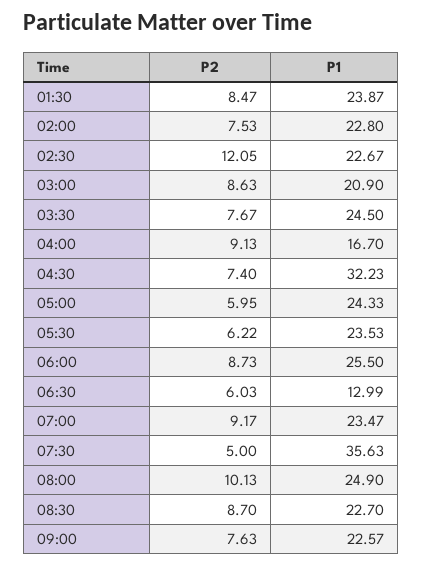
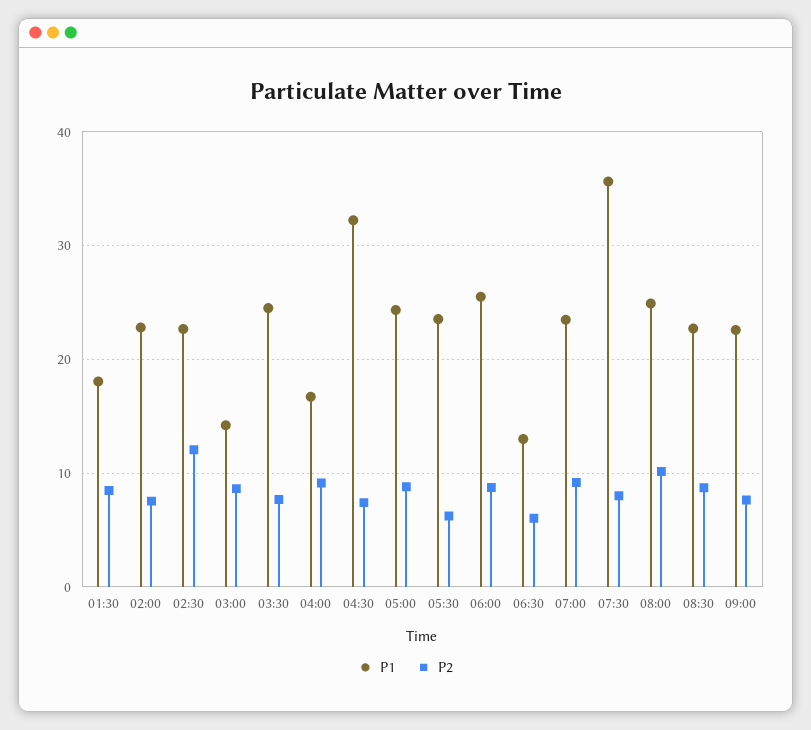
  {
    "P2": {
      "01:30": 8.47,
      "02:00": 7.53,
      "02:30": 12.05,
      "03:00": 8.63,
      "03:30": 7.67,
      "04:00": 9.13,
      "04:30": 7.4,
-     "05:00": 5.95,
+     "05:00": 9,
      "05:30": 6.22,
      "06:00": 8.73,
      "06:30": 6.03,
      "07:00": 9.17,
-     "07:30": 5,
+     "07:30": 8,
      "08:00": 10.13,
      "08:30": 8.7,
      "09:00": 7.63
    },
    "P1": {
-     "01:30": 23.87,
+     "01:30": 18,
      "02:00": 22.8,
      "02:30": 22.67,
-     "03:00": 20.9,
+     "03:00": 14,
      "03:30": 24.5,
      "04:00": 16.7,
      "04:30": 32.23,
      "05:00": 24.33,
      "05:30": 23.53,
      "06:00": 25.5,
      "06:30": 12.99,
      "07:00": 23.47,
      "07:30": 35.63,
      "08:00": 24.9,
      "08:30": 22.7,
      "09:00": 22.57
    }
  }

